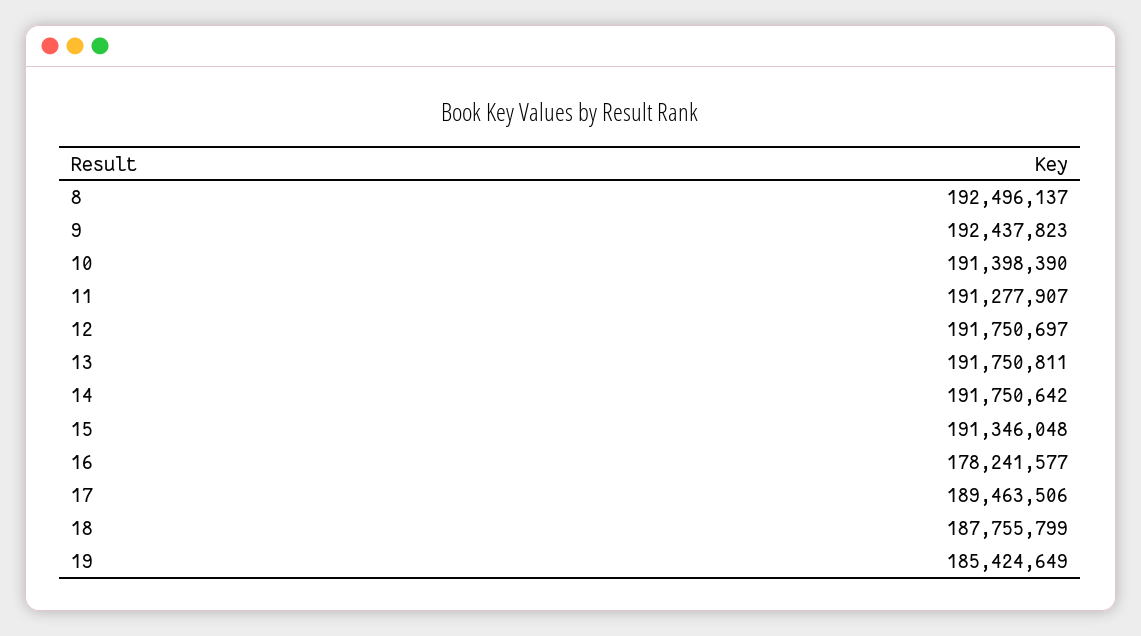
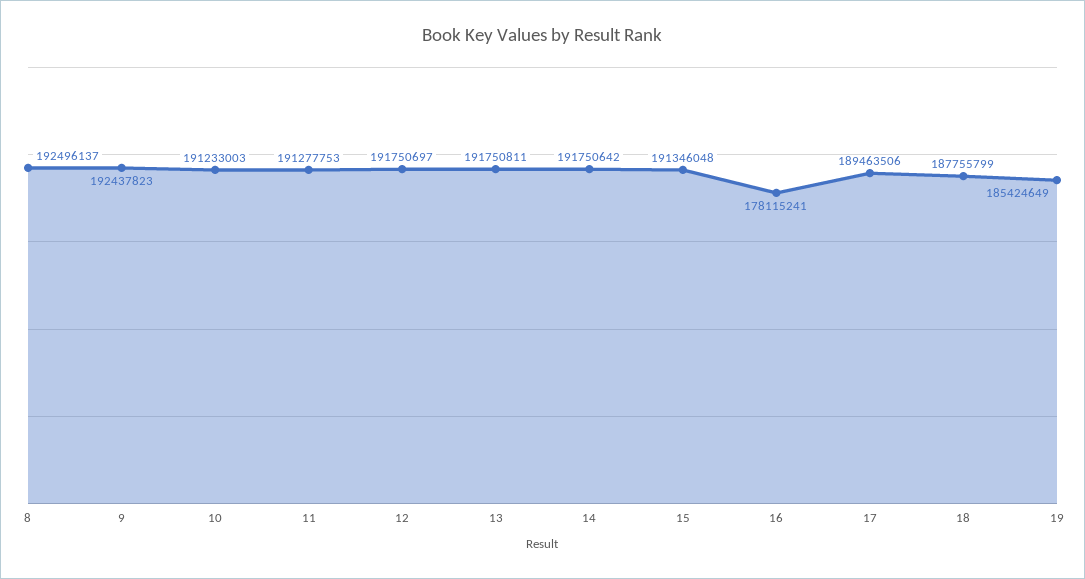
  {
    "8": 192496137,
    "9": 192437823,
-   "10": 191398390,
+   "10": 191233003,
-   "11": 191277907,
+   "11": 191277753,
    "12": 191750697,
    "13": 191750811,
    "14": 191750642,
    "15": 191346048,
-   "16": 178241577,
+   "16": 178115241,
    "17": 189463506,
    "18": 187755799,
    "19": 185424649
  }

